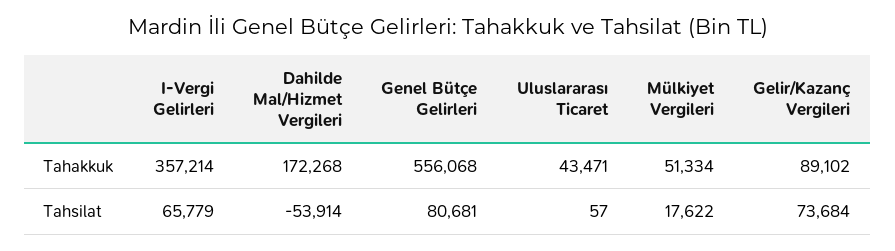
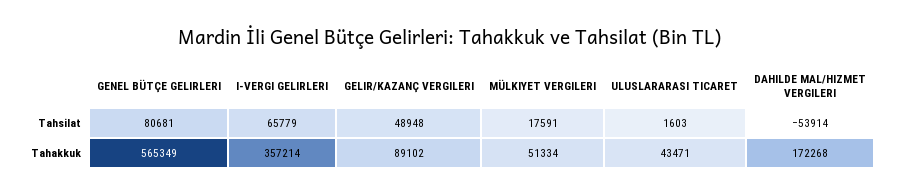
  {
    "I-Vergi Gelirleri": {
      "Tahakkuk": 357214,
      "Tahsilat": 65779
    },
    "Dahilde Mal/Hizmet Vergileri": {
      "Tahakkuk": 172268,
      "Tahsilat": -53914
    },
    "Genel Bütçe Gelirleri": {
-     "Tahakkuk": 556068,
+     "Tahakkuk": 565349,
      "Tahsilat": 80681
    },
    "Uluslararası Ticaret": {
      "Tahakkuk": 43471,
-     "Tahsilat": 57
+     "Tahsilat": 1603
    },
    "Mülkiyet Vergileri": {
      "Tahakkuk": 51334,
-     "Tahsilat": 17622
+     "Tahsilat": 17591
    },
    "Gelir/Kazanç Vergileri": {
      "Tahakkuk": 89102,
-     "Tahsilat": 73684
+     "Tahsilat": 48948
    }
  }

